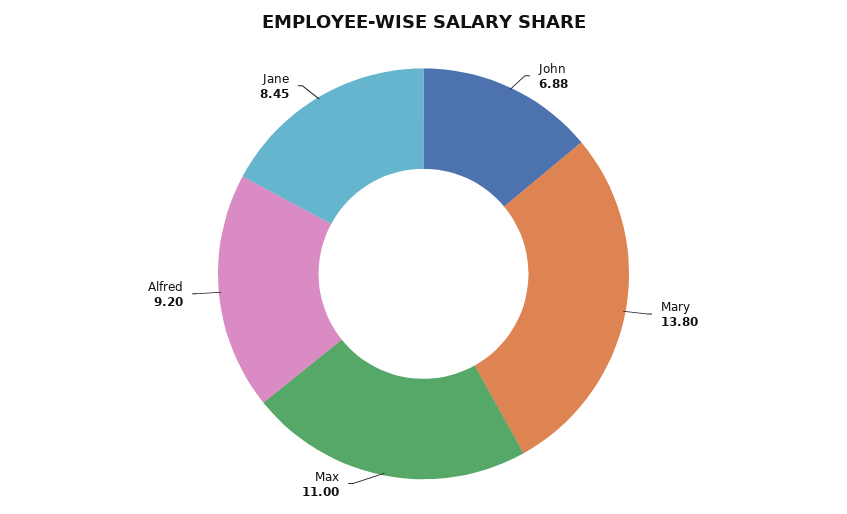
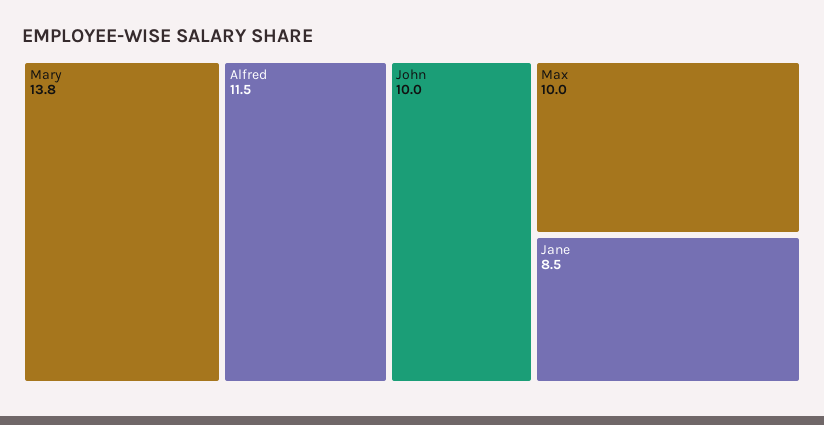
  {
-   "John": 6.88,
+   "John": 10,
    "Mary": 13.8,
-   "Max": 11,
+   "Max": 10,
-   "Alfred": 9.2,
+   "Alfred": 11.5,
    "Jane": 8.45
  }

